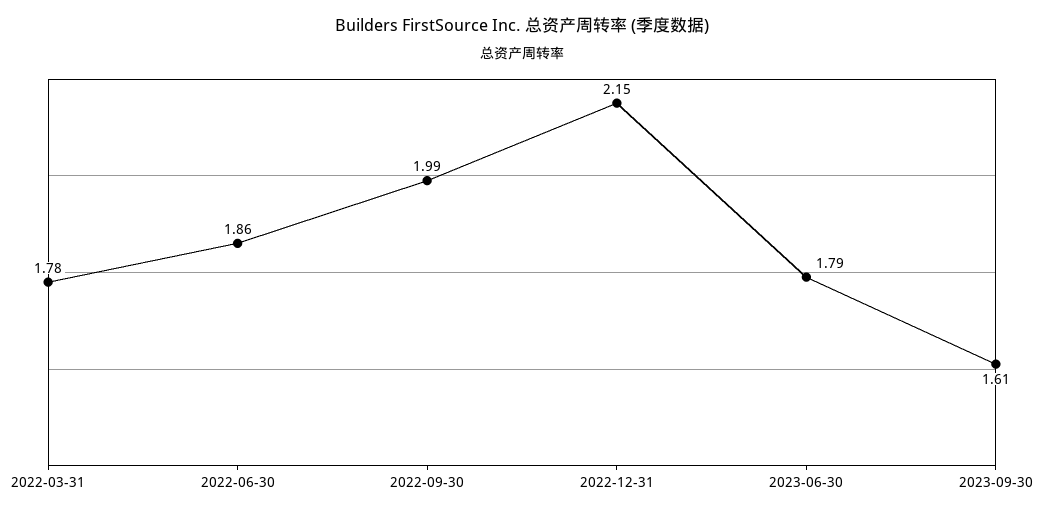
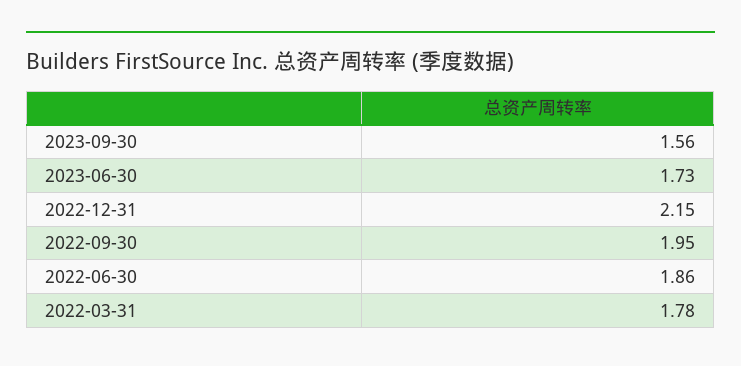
  {
    "2022-03-31": 1.78,
    "2022-06-30": 1.86,
-   "2022-09-30": 1.99,
+   "2022-09-30": 1.95,
    "2022-12-31": 2.15,
-   "2023-06-30": 1.79,
+   "2023-06-30": 1.73,
-   "2023-09-30": 1.61
+   "2023-09-30": 1.56
  }

